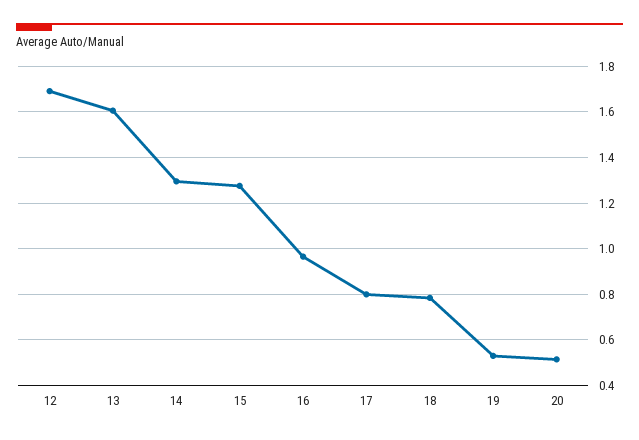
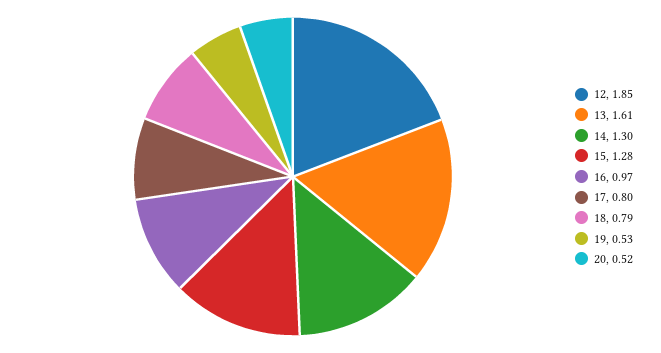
  {
-   "12": 1.7,
+   "12": 1.85,
    "13": 1.61,
    "14": 1.3,
    "15": 1.28,
    "16": 0.97,
    "17": 0.8,
    "18": 0.79,
    "19": 0.53,
    "20": 0.52
  }

